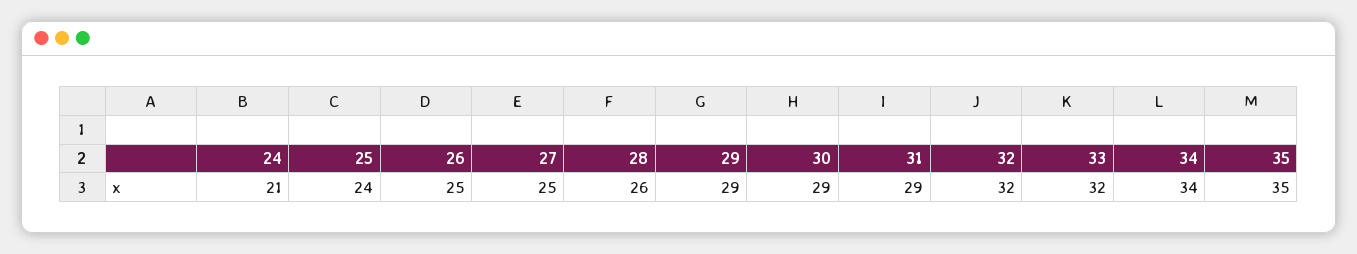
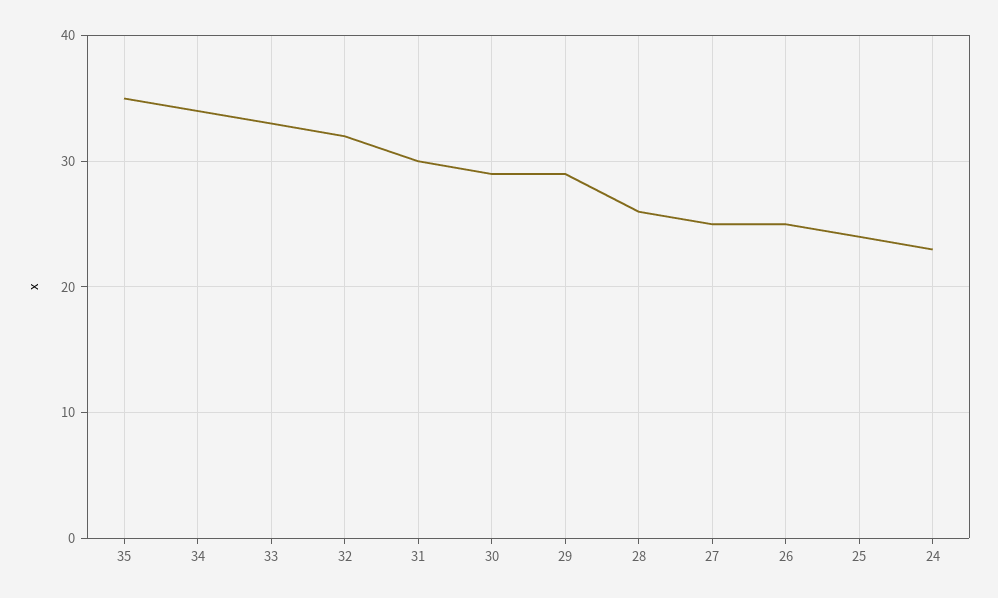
  {
-   "24": 21,
+   "24": 23,
    "25": 24,
    "26": 25,
    "27": 25,
    "28": 26,
    "29": 29,
    "30": 29,
-   "31": 29,
+   "31": 30,
    "32": 32,
-   "33": 32,
+   "33": 33,
    "34": 34,
    "35": 35
  }

